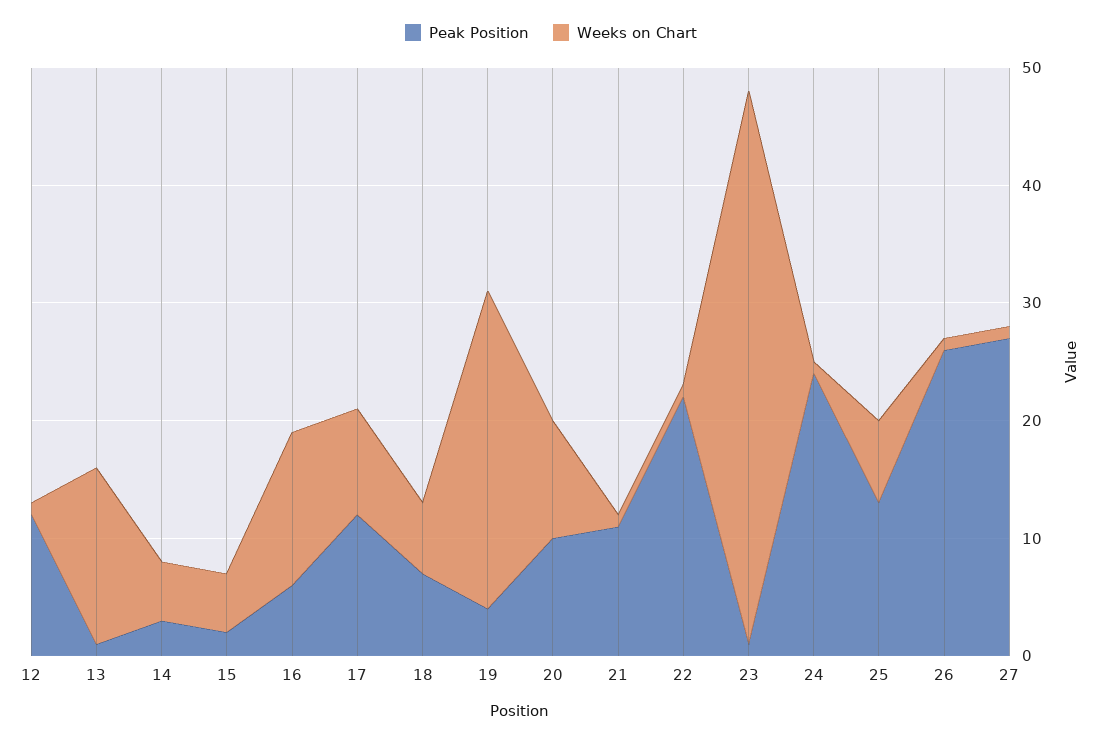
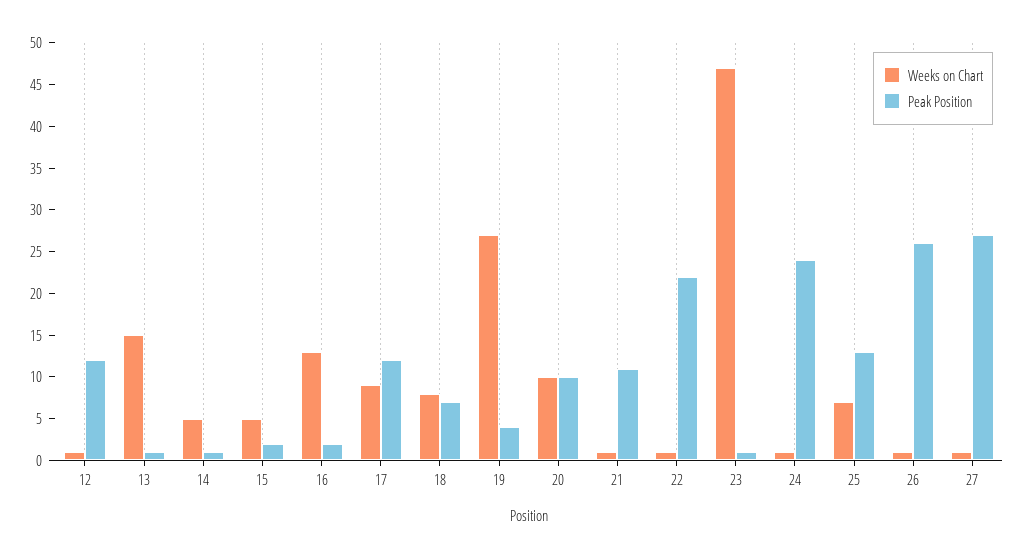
  {
    "Peak Position": {
      "12": 12,
      "13": 1,
-     "14": 3,
+     "14": 1,
      "15": 2,
-     "16": 6,
+     "16": 2,
      "17": 12,
      "18": 7,
      "19": 4,
      "20": 10,
      "21": 11,
      "22": 22,
      "23": 1,
      "24": 24,
      "25": 13,
      "26": 26,
      "27": 27
    },
    "Weeks on Chart": {
      "12": 1,
      "13": 15,
      "14": 5,
      "15": 5,
      "16": 13,
      "17": 9,
-     "18": 6,
+     "18": 8,
      "19": 27,
      "20": 10,
      "21": 1,
      "22": 1,
      "23": 47,
      "24": 1,
      "25": 7,
      "26": 1,
      "27": 1
    }
  }

